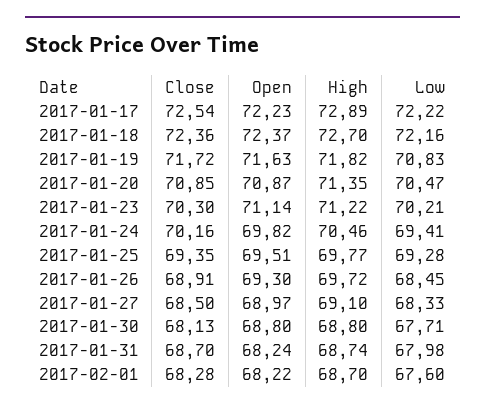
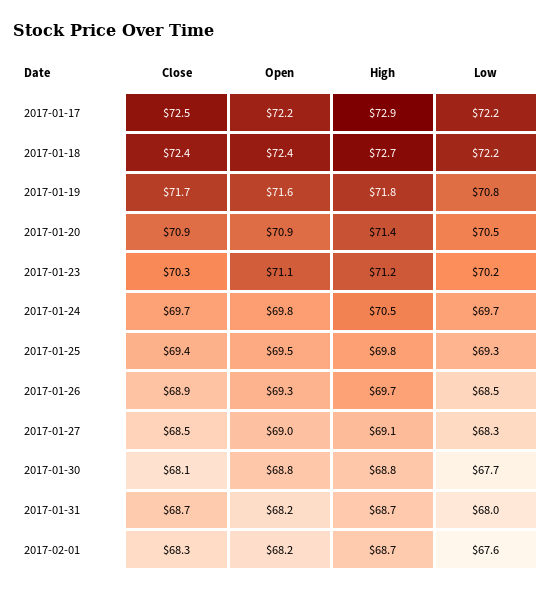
  {
    "Close": {
      "2017-01-17": 72.54,
      "2017-01-18": 72.36,
      "2017-01-19": 71.72,
      "2017-01-20": 70.85,
      "2017-01-23": 70.3,
-     "2017-01-24": 70.16,
+     "2017-01-24": 69.7,
      "2017-01-25": 69.35,
      "2017-01-26": 68.91,
      "2017-01-27": 68.5,
      "2017-01-30": 68.13,
      "2017-01-31": 68.7,
      "2017-02-01": 68.28
    },
    "Open": {
      "2017-01-17": 72.23,
      "2017-01-18": 72.37,
      "2017-01-19": 71.63,
      "2017-01-20": 70.87,
      "2017-01-23": 71.14,
      "2017-01-24": 69.82,
      "2017-01-25": 69.51,
      "2017-01-26": 69.3,
      "2017-01-27": 68.97,
      "2017-01-30": 68.8,
      "2017-01-31": 68.24,
      "2017-02-01": 68.22
    },
    "High": {
      "2017-01-17": 72.89,
      "2017-01-18": 72.7,
      "2017-01-19": 71.82,
      "2017-01-20": 71.35,
      "2017-01-23": 71.22,
      "2017-01-24": 70.46,
      "2017-01-25": 69.77,
      "2017-01-26": 69.72,
      "2017-01-27": 69.1,
      "2017-01-30": 68.8,
      "2017-01-31": 68.74,
      "2017-02-01": 68.7
    },
    "Low": {
      "2017-01-17": 72.22,
      "2017-01-18": 72.16,
      "2017-01-19": 70.83,
      "2017-01-20": 70.47,
      "2017-01-23": 70.21,
-     "2017-01-24": 69.41,
+     "2017-01-24": 69.7,
      "2017-01-25": 69.28,
      "2017-01-26": 68.45,
      "2017-01-27": 68.33,
      "2017-01-30": 67.71,
      "2017-01-31": 67.98,
      "2017-02-01": 67.6
    }
  }

